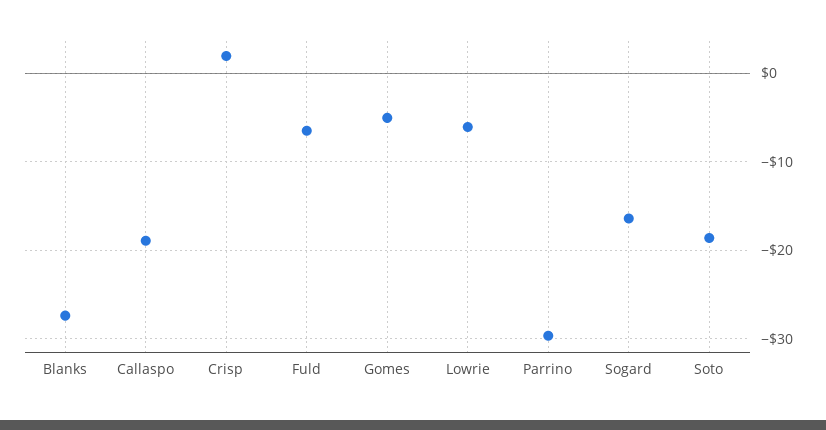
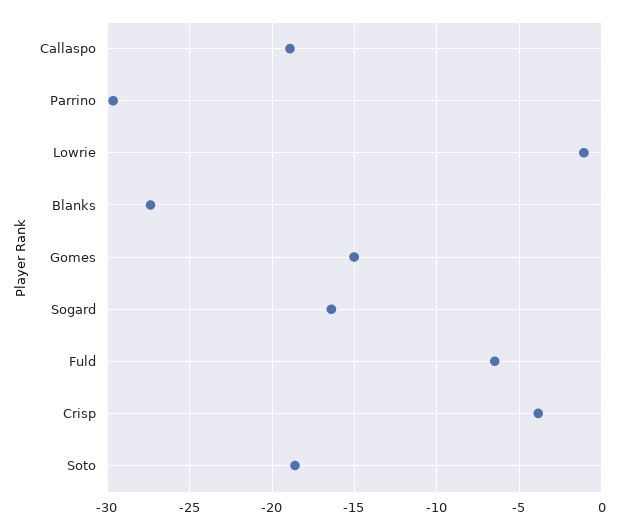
  {
    "Blanks": -27.5,
    "Callaspo": -19,
-   "Crisp": 2,
+   "Crisp": -4,
    "Fuld": -6.5,
-   "Gomes": -5,
+   "Gomes": -15,
-   "Lowrie": -6,
+   "Lowrie": -1,
    "Parrino": -29.5,
    "Sogard": -16.5,
    "Soto": -18.5
  }

